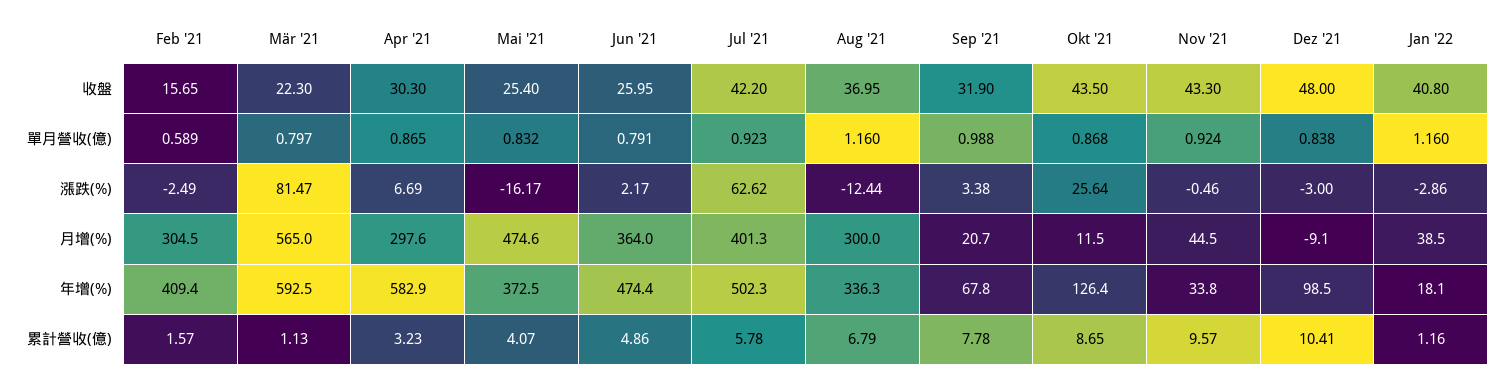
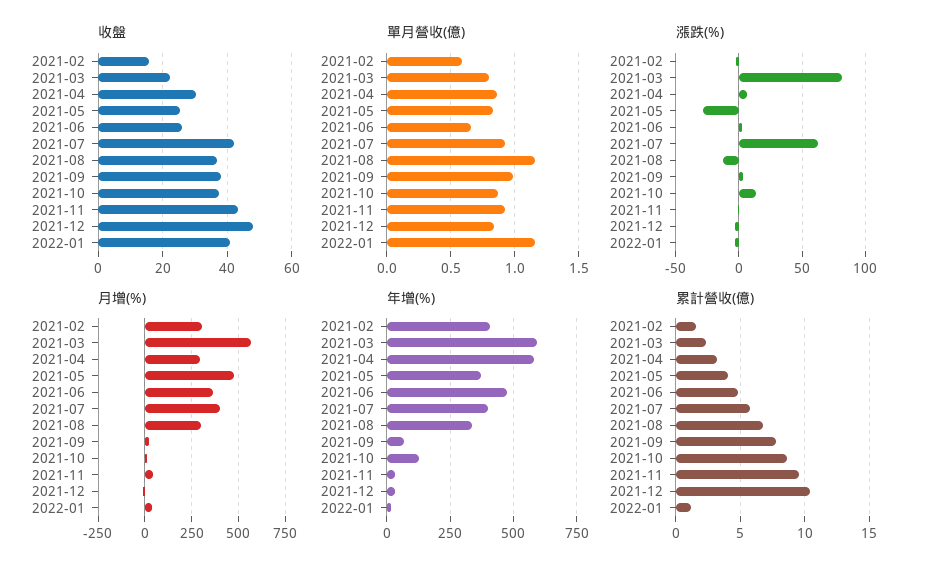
  {
    "收盤": {
      "Feb '21": 15.65,
      "Mär '21": 22.3,
      "Apr '21": 30.3,
      "Mai '21": 25.4,
      "Jun '21": 25.95,
      "Jul '21": 42.2,
      "Aug '21": 36.95,
-     "Sep '21": 31.9,
+     "Sep '21": 38,
-     "Okt '21": 43.5,
+     "Okt '21": 38,
      "Nov '21": 43.3,
      "Dez '21": 48,
      "Jan '22": 40.8
    },
    "單月營收(億)": {
      "Feb '21": 0.589,
      "Mär '21": 0.797,
      "Apr '21": 0.865,
      "Mai '21": 0.832,
-     "Jun '21": 0.791,
+     "Jun '21": 0.65,
      "Jul '21": 0.923,
      "Aug '21": 1.16,
      "Sep '21": 0.988,
      "Okt '21": 0.868,
      "Nov '21": 0.924,
      "Dez '21": 0.838,
      "Jan '22": 1.16
    },
    "漲跌(%)": {
      "Feb '21": -2.49,
      "Mär '21": 81.47,
      "Apr '21": 6.69,
-     "Mai '21": -16.17,
+     "Mai '21": -30,
      "Jun '21": 2.17,
      "Jul '21": 62.62,
      "Aug '21": -12.44,
      "Sep '21": 3.38,
-     "Okt '21": 25.64,
+     "Okt '21": 15,
      "Nov '21": -0.46,
      "Dez '21": -3,
      "Jan '22": -2.86
    },
    "月增(%)": {
      "Feb '21": 304.5,
      "Mär '21": 565,
      "Apr '21": 297.6,
      "Mai '21": 474.6,
      "Jun '21": 364,
      "Jul '21": 401.3,
      "Aug '21": 300,
      "Sep '21": 20.7,
      "Okt '21": 11.5,
      "Nov '21": 44.5,
      "Dez '21": -9.1,
      "Jan '22": 38.5
    },
    "年增(%)": {
      "Feb '21": 409.4,
      "Mär '21": 592.5,
      "Apr '21": 582.9,
      "Mai '21": 372.5,
      "Jun '21": 474.4,
-     "Jul '21": 502.3,
+     "Jul '21": 400,
      "Aug '21": 336.3,
      "Sep '21": 67.8,
      "Okt '21": 126.4,
      "Nov '21": 33.8,
-     "Dez '21": 98.5,
+     "Dez '21": 25,
      "Jan '22": 18.1
    },
    "累計營收(億)": {
      "Feb '21": 1.57,
-     "Mär '21": 1.13,
+     "Mär '21": 2.5,
      "Apr '21": 3.23,
      "Mai '21": 4.07,
      "Jun '21": 4.86,
      "Jul '21": 5.78,
      "Aug '21": 6.79,
      "Sep '21": 7.78,
      "Okt '21": 8.65,
      "Nov '21": 9.57,
      "Dez '21": 10.41,
      "Jan '22": 1.16
    }
  }

